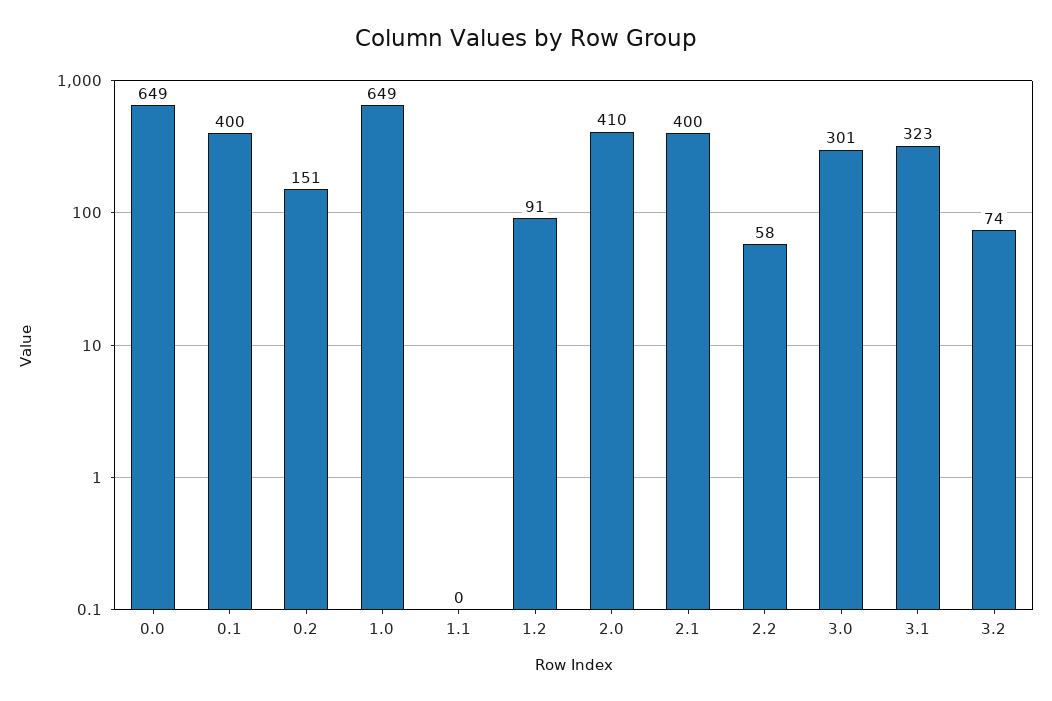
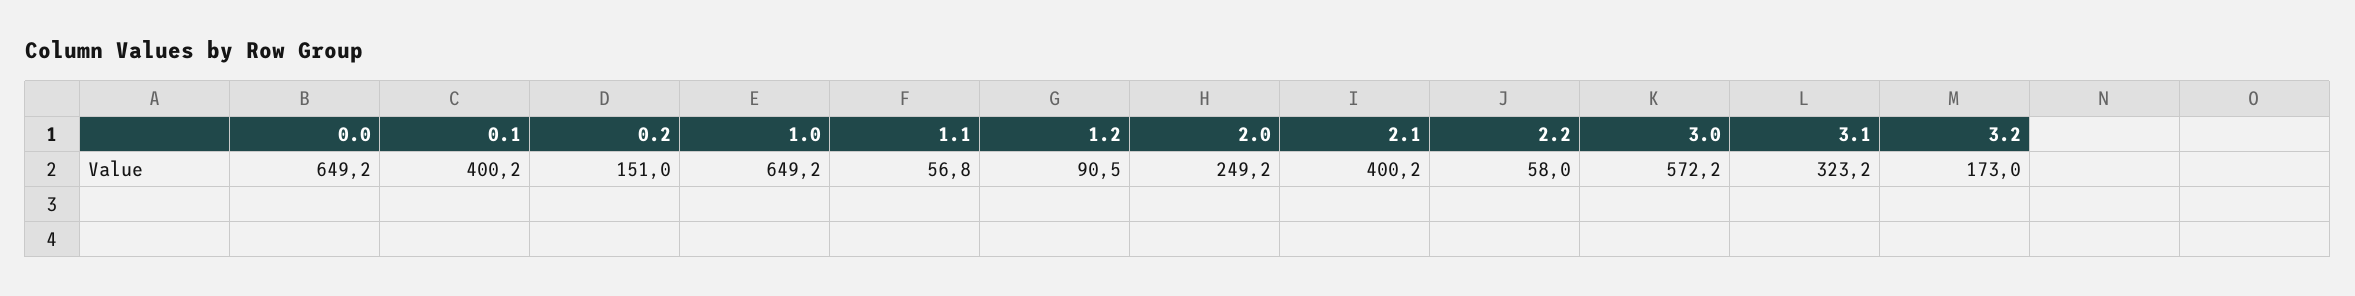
  {
    "0.0": 649.2,
    "0.1": 400.2,
    "0.2": 151,
    "1.0": 649.2,
-   "1.1": 0,
+   "1.1": 56.8,
    "1.2": 90.5,
-   "2.0": 410,
+   "2.0": 249.2,
    "2.1": 400.2,
    "2.2": 58,
-   "3.0": 301,
+   "3.0": 572.2,
    "3.1": 323.2,
-   "3.2": 74
+   "3.2": 173
  }

